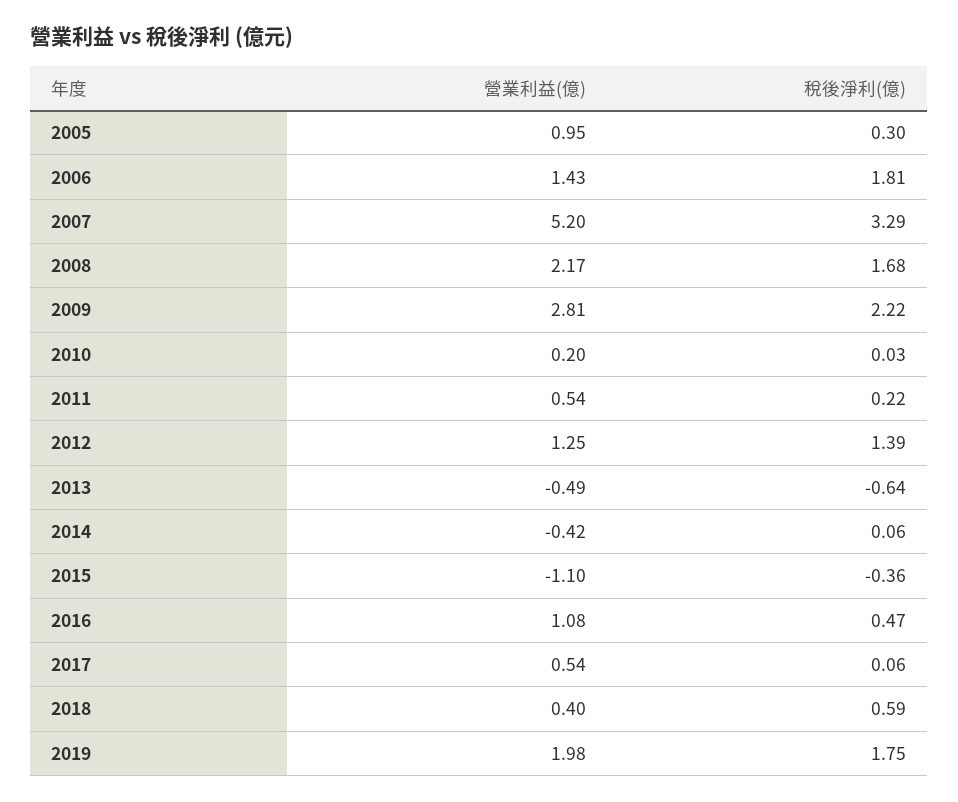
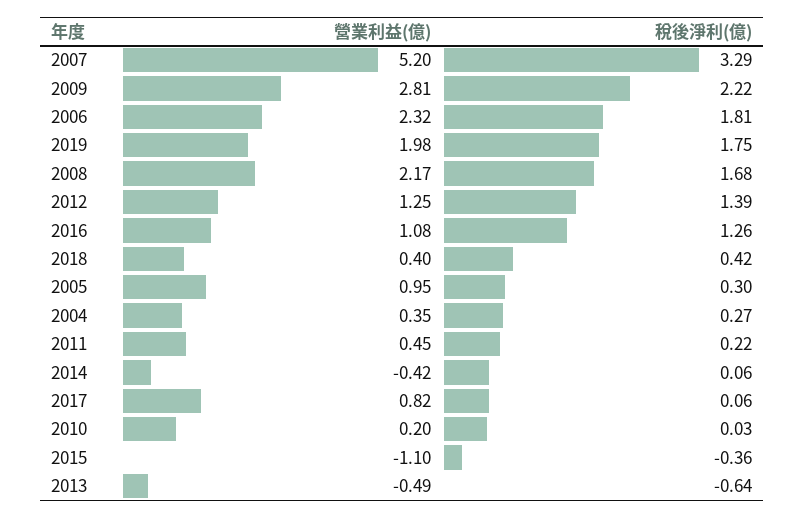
  {
    "營業利益(億)": {
      "2005": 0.95,
-     "2006": 1.43,
+     "2006": 2.32,
      "2007": 5.2,
      "2008": 2.17,
      "2009": 2.81,
      "2010": 0.2,
-     "2011": 0.54,
+     "2011": 0.45,
      "2012": 1.25,
      "2013": -0.49,
      "2014": -0.42,
      "2015": -1.1,
      "2016": 1.08,
-     "2017": 0.54,
+     "2017": 0.82,
      "2018": 0.4,
-     "2019": 1.98
+     "2019": 1.98,
+     "2004": 0.35
    },
    "稅後淨利(億)": {
      "2005": 0.3,
      "2006": 1.81,
      "2007": 3.29,
      "2008": 1.68,
      "2009": 2.22,
      "2010": 0.03,
      "2011": 0.22,
      "2012": 1.39,
      "2013": -0.64,
      "2014": 0.06,
      "2015": -0.36,
-     "2016": 0.47,
+     "2016": 1.26,
      "2017": 0.06,
-     "2018": 0.59,
+     "2018": 0.42,
-     "2019": 1.75
+     "2019": 1.75,
+     "2004": 0.27
    }
  }

